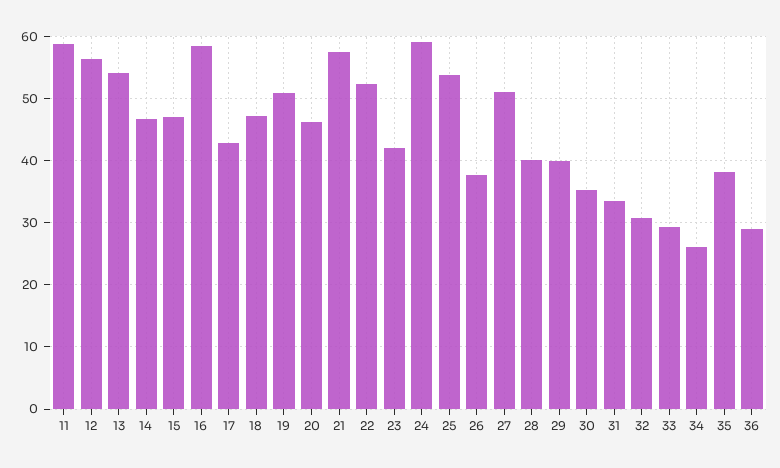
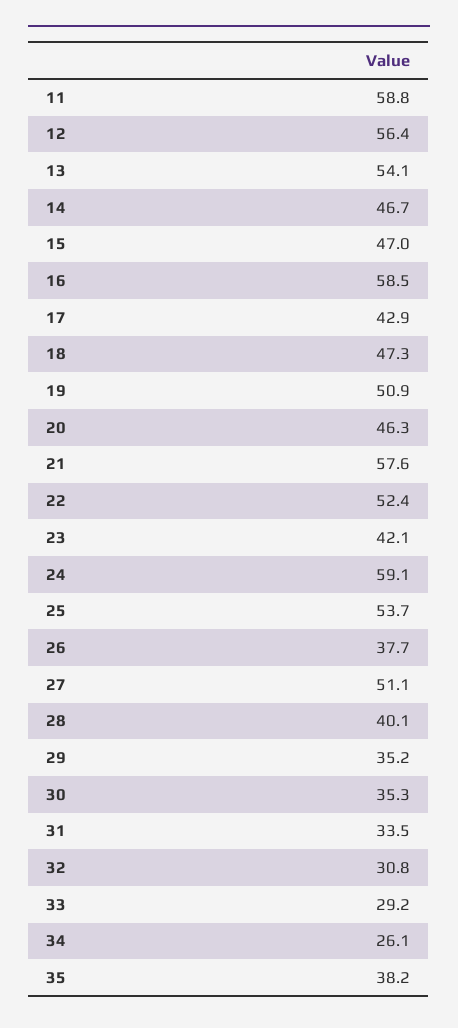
  {
    "11": 58.8,
    "12": 56.4,
    "13": 54.1,
    "14": 46.7,
    "15": 47,
    "16": 58.5,
    "17": 42.9,
    "18": 47.3,
    "19": 50.9,
    "20": 46.3,
    "21": 57.6,
    "22": 52.4,
    "23": 42.1,
    "24": 59.1,
    "25": 53.7,
    "26": 37.7,
    "27": 51.1,
    "28": 40.1,
-   "29": 40,
+   "29": 35.2,
    "30": 35.3,
    "31": 33.5,
    "32": 30.8,
    "33": 29.2,
    "34": 26.1,
-   "35": 38.2,
+   "35": 38.2
-   "36": 29
  }

